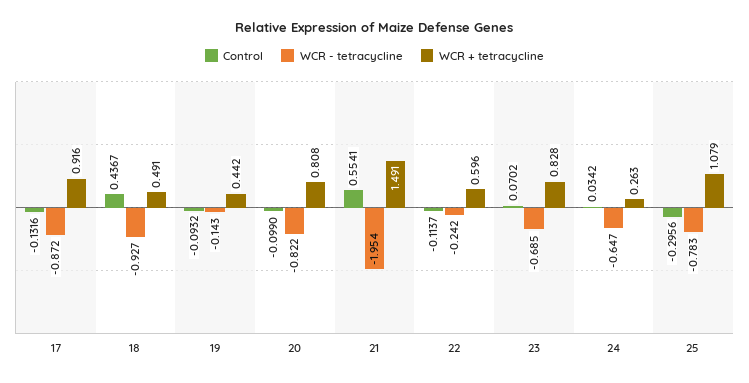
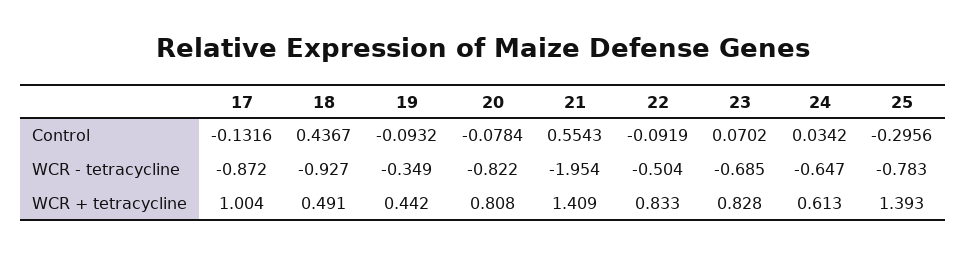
  {
    "Control": {
      "17": -0.1316,
      "18": 0.4367,
      "19": -0.0932,
-     "20": -0.099,
+     "20": -0.0784,
-     "21": 0.5541,
+     "21": 0.5543,
-     "22": -0.1137,
+     "22": -0.0919,
      "23": 0.0702,
      "24": 0.0342,
      "25": -0.2956
    },
    "WCR - tetracycline": {
      "17": -0.872,
      "18": -0.927,
-     "19": -0.143,
+     "19": -0.349,
      "20": -0.822,
      "21": -1.954,
-     "22": -0.242,
+     "22": -0.504,
      "23": -0.685,
      "24": -0.647,
      "25": -0.783
    },
    "WCR + tetracycline": {
-     "17": 0.916,
+     "17": 1.004,
      "18": 0.491,
      "19": 0.442,
      "20": 0.808,
-     "21": 1.491,
+     "21": 1.409,
-     "22": 0.596,
+     "22": 0.833,
      "23": 0.828,
-     "24": 0.263,
+     "24": 0.613,
-     "25": 1.079
+     "25": 1.393
    }
  }

